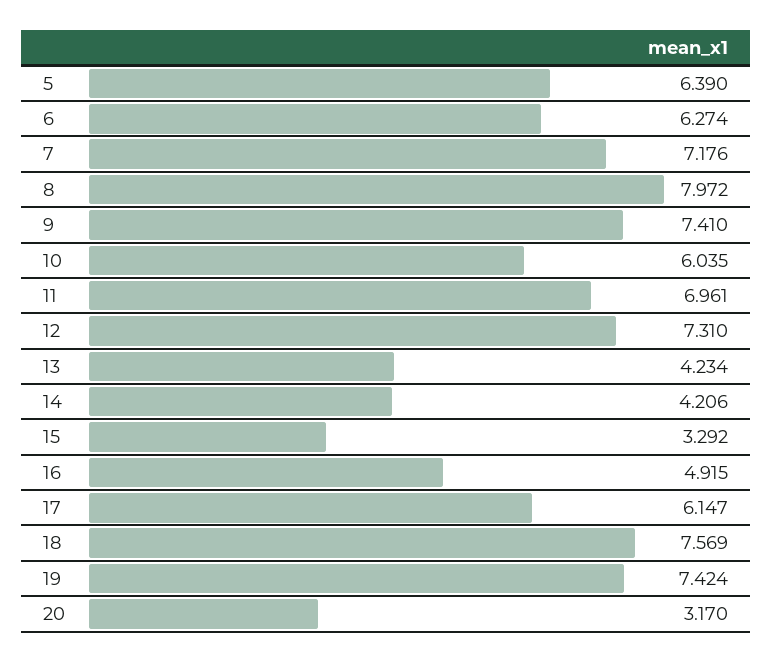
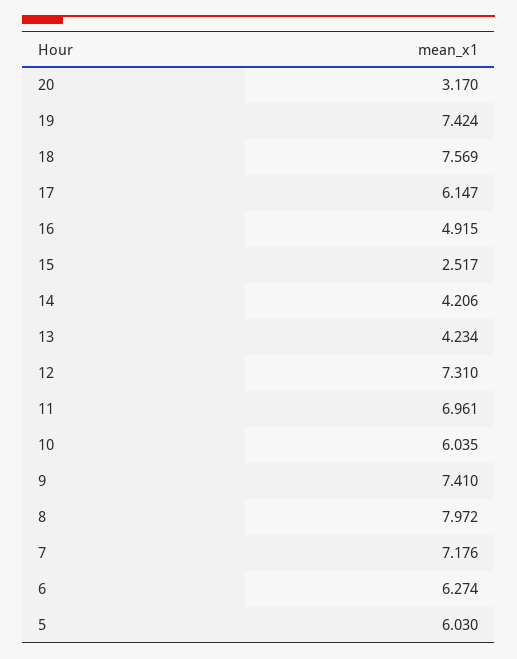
  {
-   "5": 6.39,
+   "5": 6.03,
    "6": 6.274,
    "7": 7.176,
    "8": 7.972,
    "9": 7.41,
    "10": 6.035,
    "11": 6.961,
    "12": 7.31,
    "13": 4.234,
    "14": 4.206,
-   "15": 3.292,
+   "15": 2.517,
    "16": 4.915,
    "17": 6.147,
    "18": 7.569,
    "19": 7.424,
    "20": 3.17
  }

